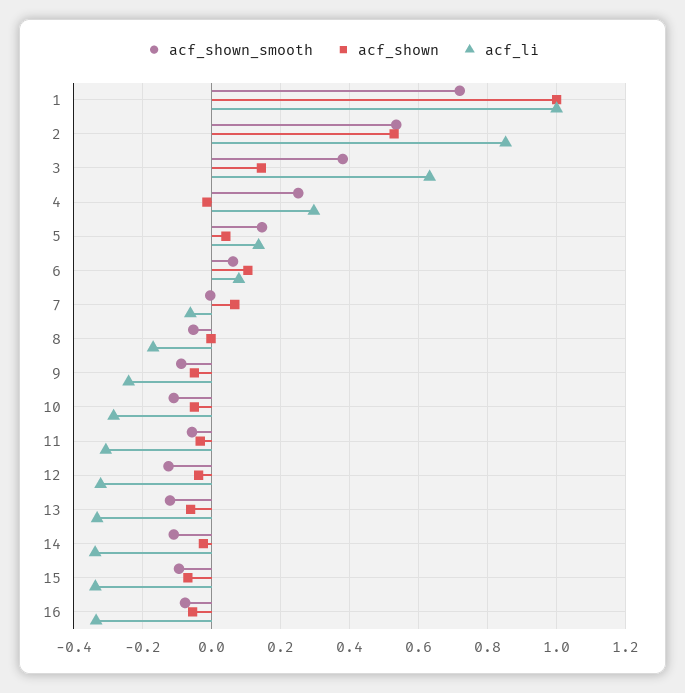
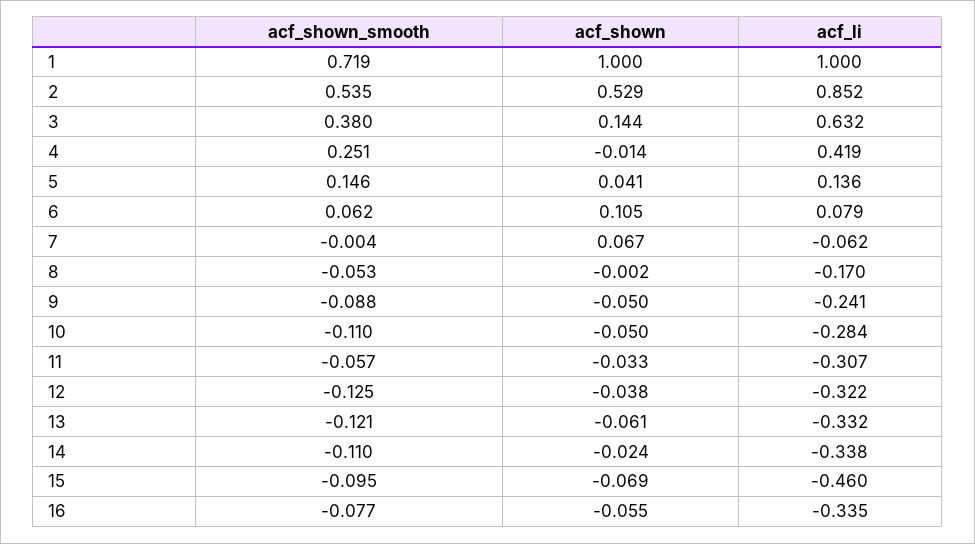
  {
    "acf_shown_smooth": {
      "1": 0.719,
      "2": 0.535,
      "3": 0.38,
      "4": 0.251,
      "5": 0.146,
      "6": 0.062,
      "7": -0.004,
      "8": -0.053,
      "9": -0.088,
      "10": -0.11,
      "11": -0.057,
      "12": -0.125,
      "13": -0.121,
      "14": -0.11,
      "15": -0.095,
      "16": -0.077
    },
    "acf_shown": {
      "1": 1,
      "2": 0.529,
      "3": 0.144,
      "4": -0.014,
      "5": 0.041,
      "6": 0.105,
      "7": 0.067,
      "8": -0.002,
      "9": -0.05,
      "10": -0.05,
      "11": -0.033,
      "12": -0.038,
      "13": -0.061,
      "14": -0.024,
      "15": -0.069,
      "16": -0.055
    },
    "acf_li": {
      "1": 1,
      "2": 0.852,
      "3": 0.632,
-     "4": 0.3,
+     "4": 0.419,
      "5": 0.136,
      "6": 0.079,
      "7": -0.062,
      "8": -0.17,
      "9": -0.241,
      "10": -0.284,
      "11": -0.307,
      "12": -0.322,
      "13": -0.332,
      "14": -0.338,
-     "15": -0.34,
+     "15": -0.46,
      "16": -0.335
    }
  }

